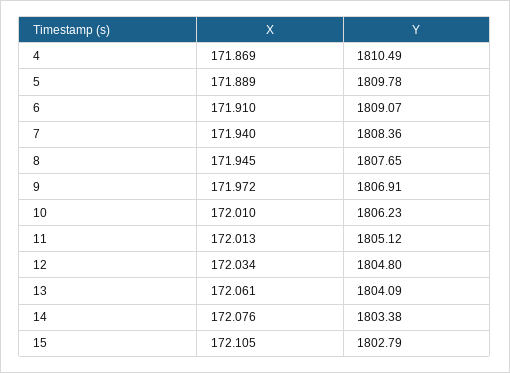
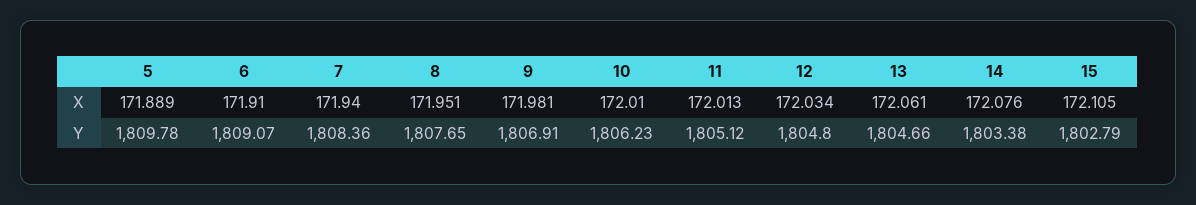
  {
    "X": {
-     "4": 171.869,
      "5": 171.889,
      "6": 171.91,
      "7": 171.94,
-     "8": 171.945,
+     "8": 171.951,
-     "9": 171.972,
+     "9": 171.981,
      "10": 172.01,
      "11": 172.013,
      "12": 172.034,
      "13": 172.061,
      "14": 172.076,
      "15": 172.105
    },
    "Y": {
-     "4": 1810.49,
      "5": 1809.78,
      "6": 1809.07,
      "7": 1808.36,
      "8": 1807.65,
      "9": 1806.91,
      "10": 1806.23,
      "11": 1805.12,
      "12": 1804.8,
-     "13": 1804.09,
+     "13": 1804.66,
      "14": 1803.38,
      "15": 1802.79
    }
  }

